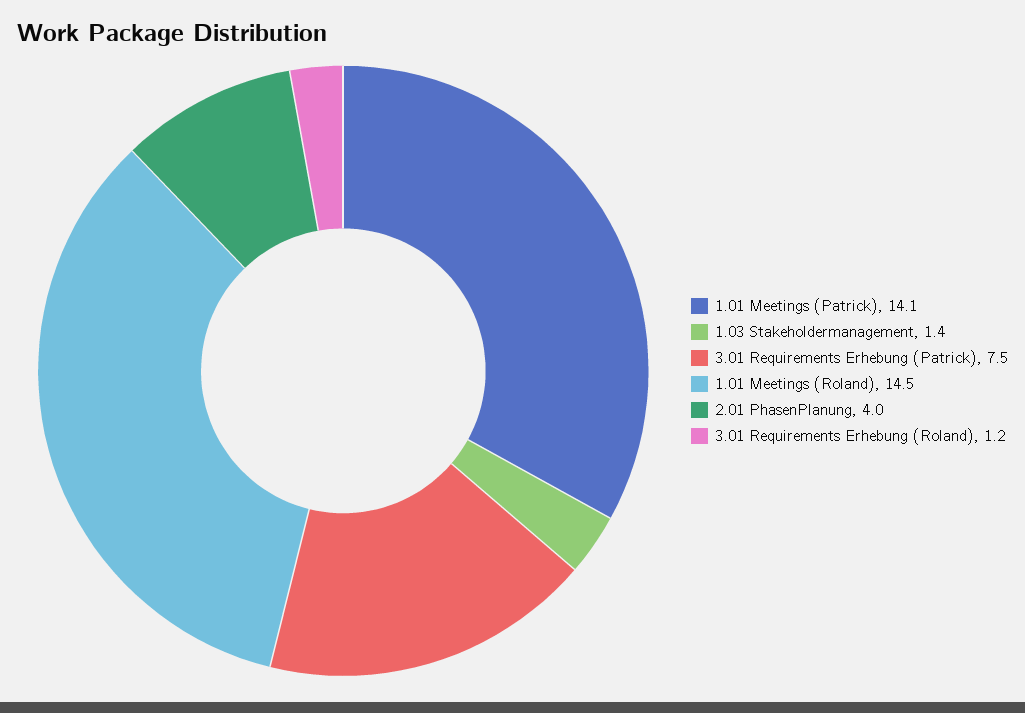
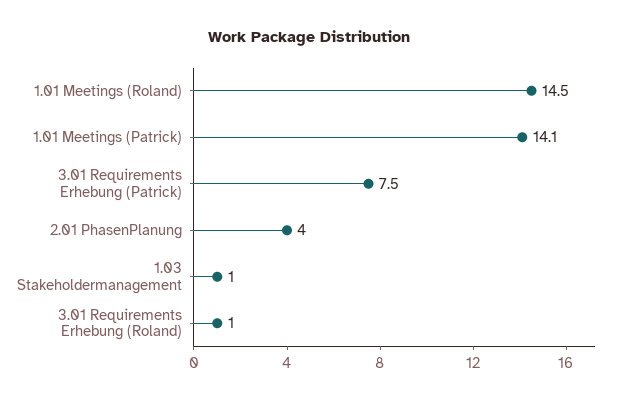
  {
    "1.01 Meetings (Patrick)": 14.1,
-   "1.03 Stakeholdermanagement": 1.4,
+   "1.03 Stakeholdermanagement": 1,
    "3.01 Requirements Erhebung (Patrick)": 7.5,
    "1.01 Meetings (Roland)": 14.5,
    "2.01 PhasenPlanung": 4,
-   "3.01 Requirements Erhebung (Roland)": 1.2
+   "3.01 Requirements Erhebung (Roland)": 1
  }

